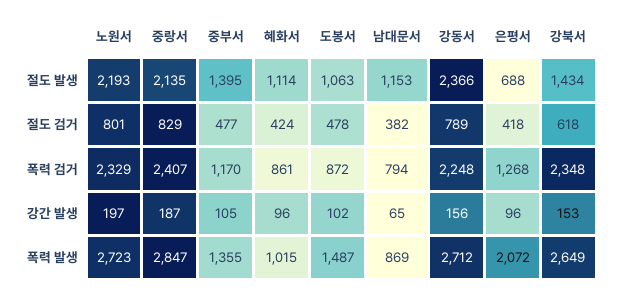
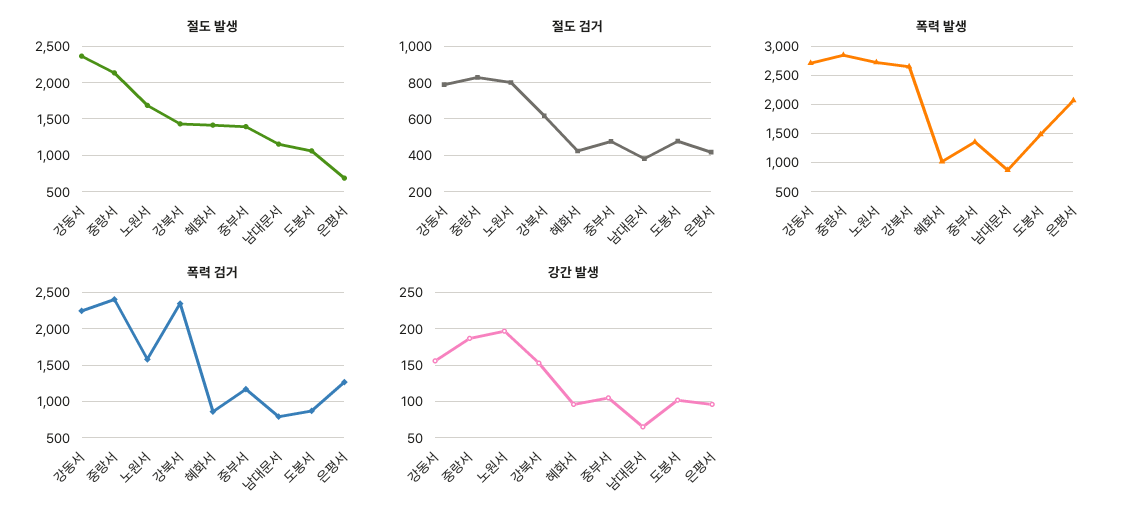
  {
    "절도 발생": {
-     "노원서": 2193,
+     "노원서": 1700,
      "중랑서": 2135,
      "중부서": 1395,
-     "혜화서": 1114,
+     "혜화서": 1400,
      "도봉서": 1063,
      "남대문서": 1153,
      "강동서": 2366,
      "은평서": 688,
      "강북서": 1434
    },
    "절도 검거": {
      "노원서": 801,
      "중랑서": 829,
      "중부서": 477,
      "혜화서": 424,
      "도봉서": 478,
      "남대문서": 382,
      "강동서": 789,
      "은평서": 418,
      "강북서": 618
    },
    "폭력 검거": {
-     "노원서": 2329,
+     "노원서": 1600,
      "중랑서": 2407,
      "중부서": 1170,
      "혜화서": 861,
      "도봉서": 872,
      "남대문서": 794,
      "강동서": 2248,
      "은평서": 1268,
      "강북서": 2348
    },
    "강간 발생": {
      "노원서": 197,
      "중랑서": 187,
      "중부서": 105,
      "혜화서": 96,
      "도봉서": 102,
      "남대문서": 65,
      "강동서": 156,
      "은평서": 96,
      "강북서": 153
    },
    "폭력 발생": {
      "노원서": 2723,
      "중랑서": 2847,
      "중부서": 1355,
      "혜화서": 1015,
      "도봉서": 1487,
      "남대문서": 869,
      "강동서": 2712,
      "은평서": 2072,
      "강북서": 2649
    }
  }

